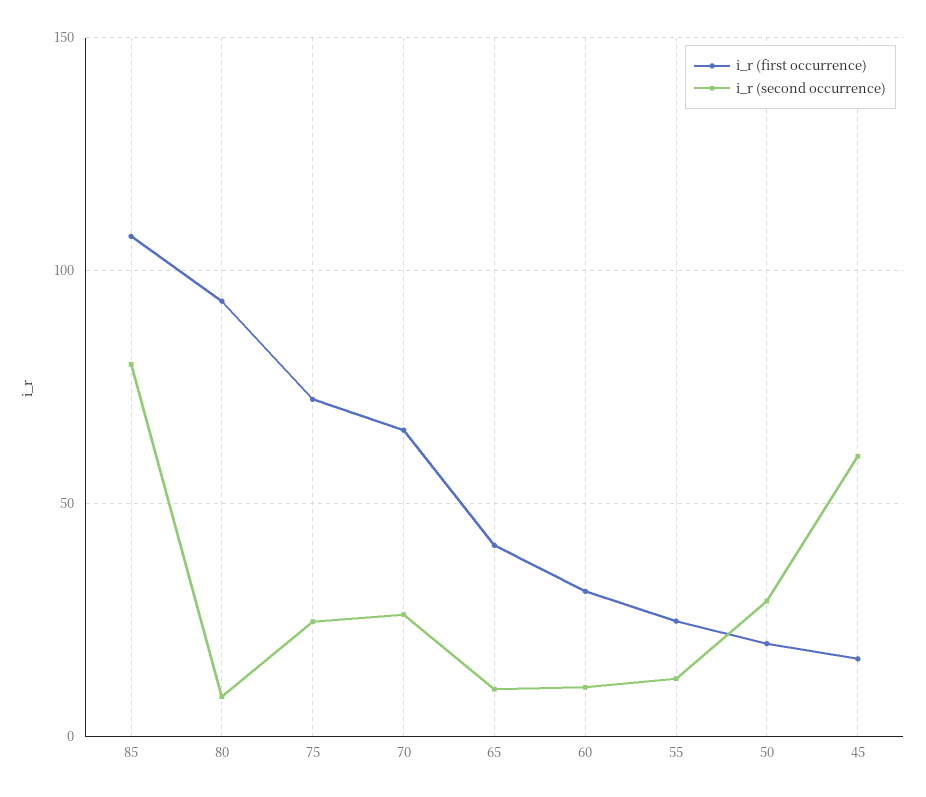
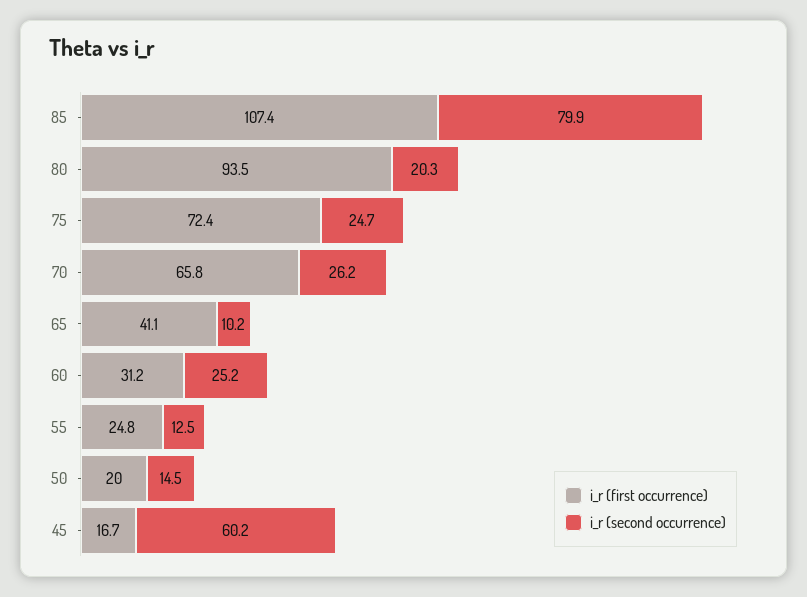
  {
    "i_r (first occurrence)": {
      "85": 107.4,
      "80": 93.5,
      "75": 72.4,
      "70": 65.8,
      "65": 41.1,
      "60": 31.2,
      "55": 24.8,
      "50": 20,
      "45": 16.7
    },
    "i_r (second occurrence)": {
      "85": 79.9,
-     "80": 10,
+     "80": 20.3,
      "75": 24.7,
      "70": 26.2,
      "65": 10.2,
-     "60": 10,
+     "60": 25.2,
      "55": 12.5,
-     "50": 30,
+     "50": 14.5,
      "45": 60.2
    }
  }

